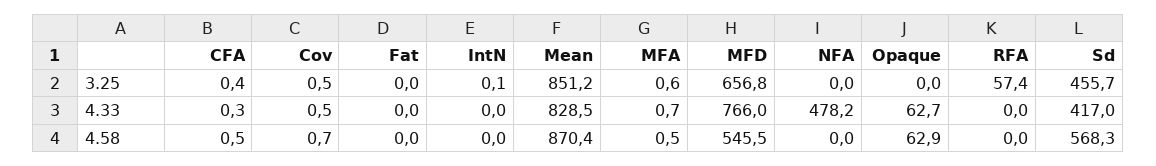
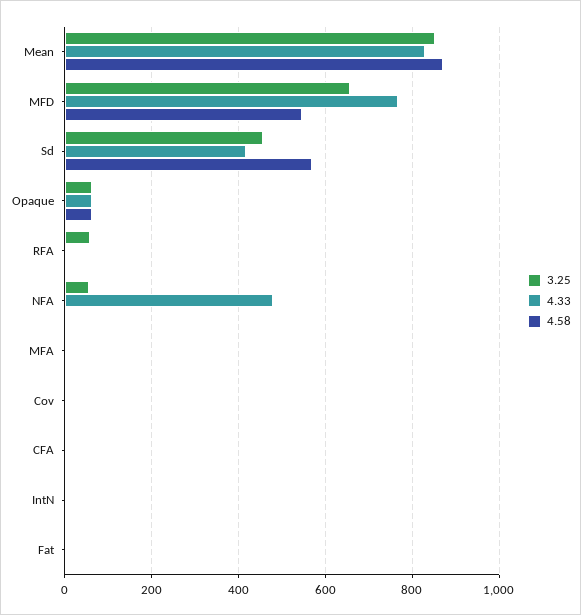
  {
    "3.25": {
      "CFA": 0.4,
      "Cov": 0.5,
      "Fat": 0,
      "IntN": 0.1,
      "Mean": 851.2,
      "MFA": 0.6,
      "MFD": 656.8,
-     "NFA": 0,
+     "NFA": 60,
-     "Opaque": 0,
+     "Opaque": 60,
      "RFA": 57.4,
      "Sd": 455.7
    },
    "4.33": {
      "CFA": 0.3,
      "Cov": 0.5,
      "Fat": 0,
      "IntN": 0,
      "Mean": 828.5,
      "MFA": 0.7,
      "MFD": 766,
      "NFA": 478.2,
      "Opaque": 62.7,
      "RFA": 0,
      "Sd": 417
    },
    "4.58": {
      "CFA": 0.5,
      "Cov": 0.7,
      "Fat": 0,
      "IntN": 0,
      "Mean": 870.4,
      "MFA": 0.5,
      "MFD": 545.5,
      "NFA": 0,
      "Opaque": 62.9,
      "RFA": 0,
      "Sd": 568.3
    }
  }

